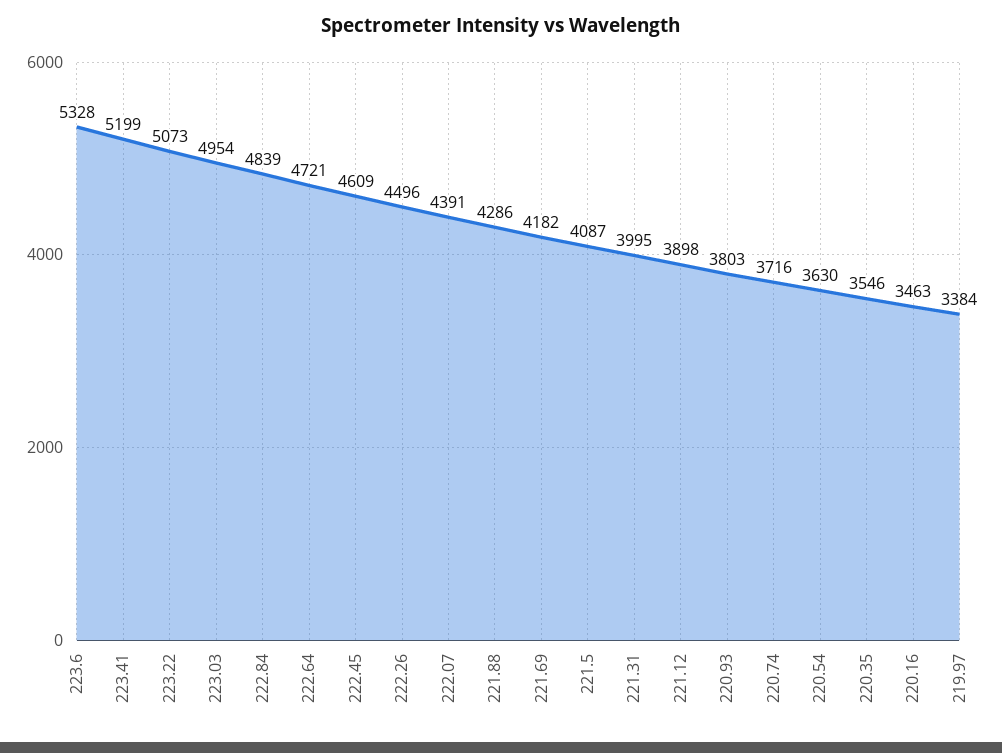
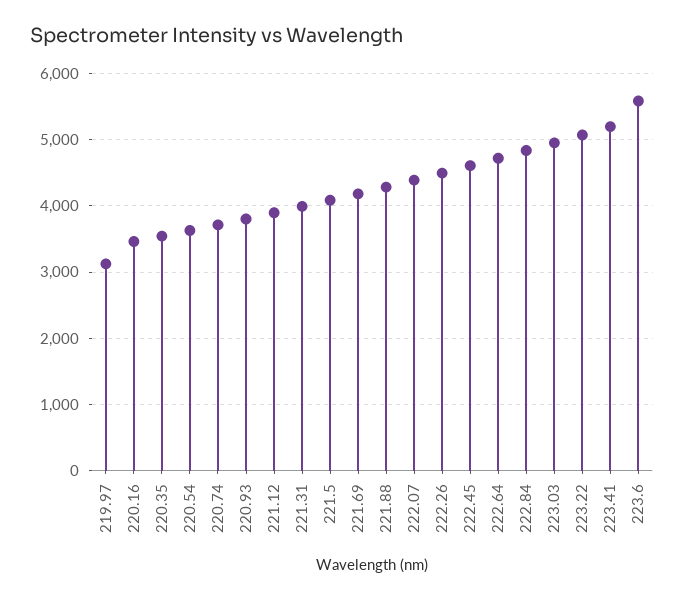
  {
-   "223.6": 5328,
+   "223.6": 5600,
    "223.41": 5199,
    "223.22": 5073,
    "223.03": 4954,
    "222.84": 4839,
    "222.64": 4721,
    "222.45": 4609,
    "222.26": 4496,
    "222.07": 4391,
    "221.88": 4286,
    "221.69": 4182,
    "221.5": 4087,
    "221.31": 3995,
    "221.12": 3898,
    "220.93": 3803,
    "220.74": 3716,
    "220.54": 3630,
    "220.35": 3546,
    "220.16": 3463,
-   "219.97": 3384
+   "219.97": 3100
  }

